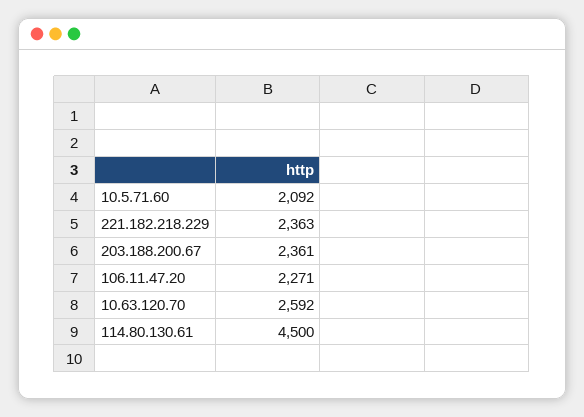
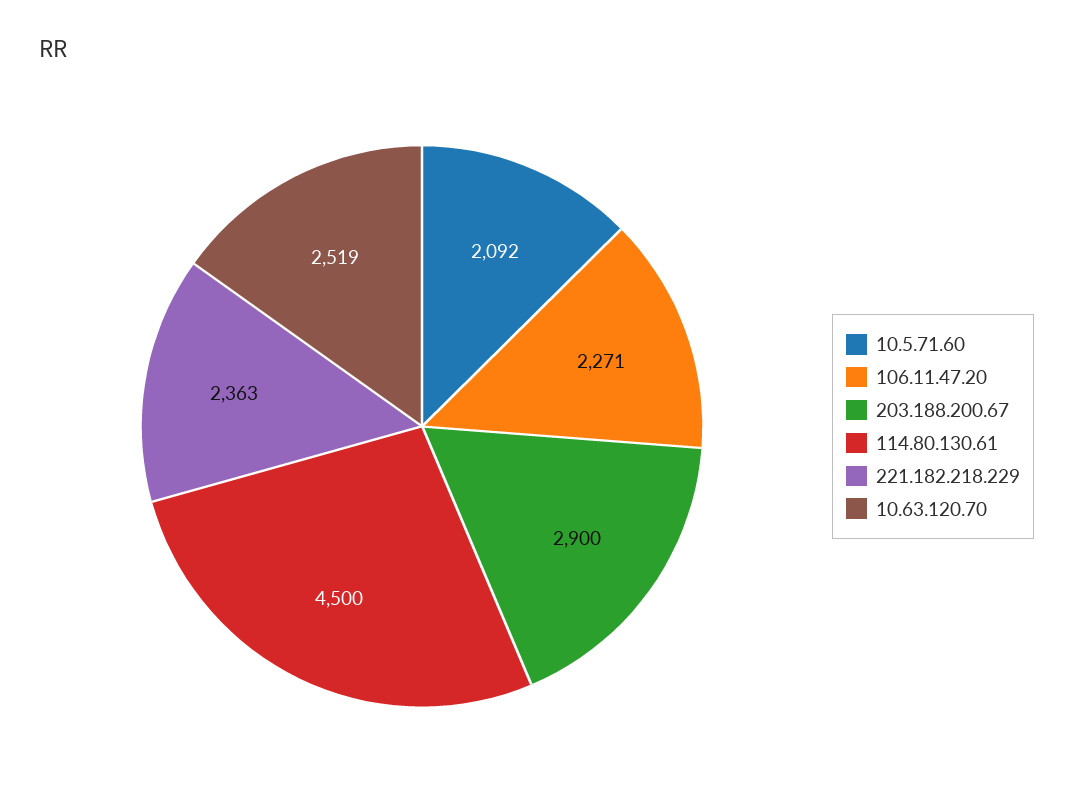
  {
    "10.5.71.60": 2092,
    "221.182.218.229": 2363,
-   "203.188.200.67": 2361,
+   "203.188.200.67": 2900,
    "106.11.47.20": 2271,
-   "10.63.120.70": 2592,
+   "10.63.120.70": 2519,
    "114.80.130.61": 4500
  }

